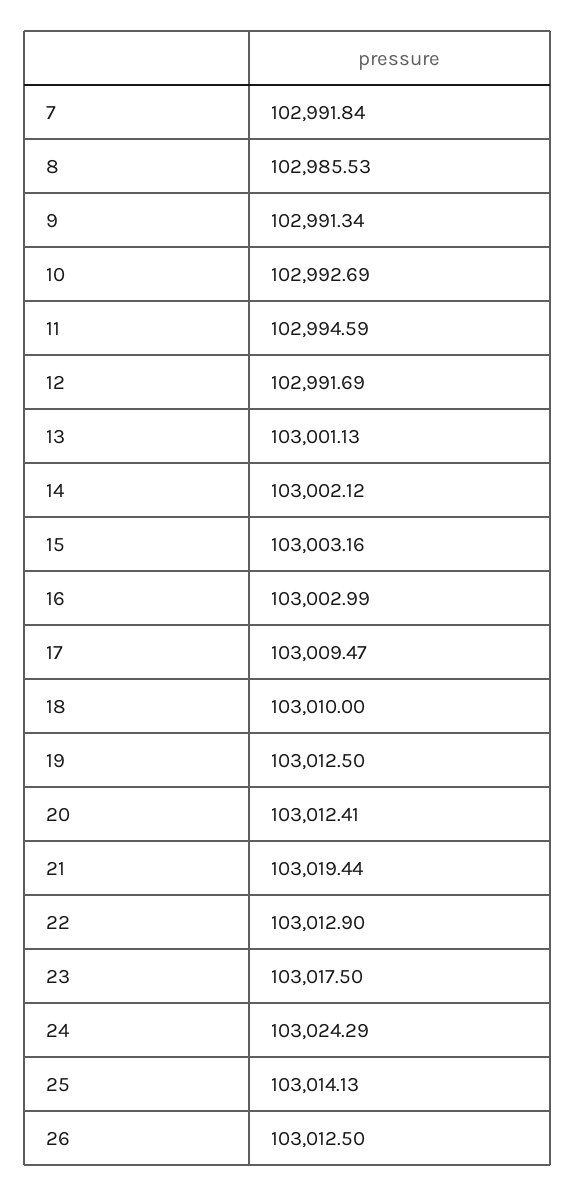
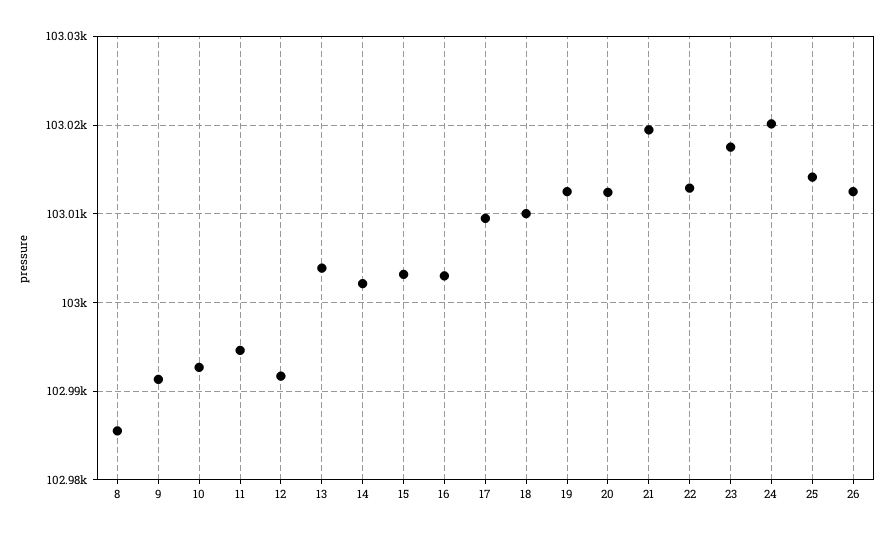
  {
-   "7": 102991.84,
    "8": 102985.53,
    "9": 102991.34,
    "10": 102992.69,
    "11": 102994.59,
    "12": 102991.69,
-   "13": 103001.13,
+   "13": 103004,
    "14": 103002.12,
    "15": 103003.16,
    "16": 103002.99,
    "17": 103009.47,
    "18": 103010,
    "19": 103012.5,
    "20": 103012.41,
    "21": 103019.44,
    "22": 103012.9,
    "23": 103017.5,
-   "24": 103024.29,
+   "24": 103020,
    "25": 103014.13,
    "26": 103012.5
  }

